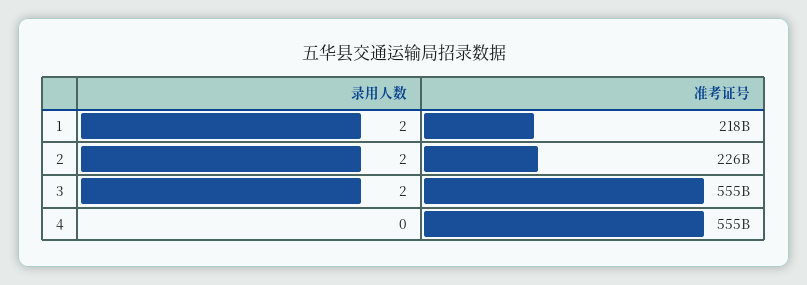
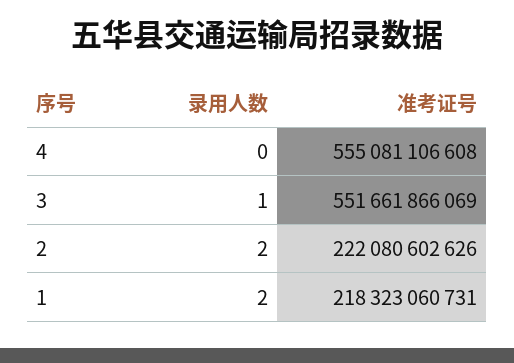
  {
    "录用人数": {
      "1": 2,
      "2": 2,
-     "3": 2,
+     "3": 1,
      "4": 0
    },
    "准考证号": {
      "1": 218323060731,
-     "2": 226000000000,
+     "2": 222080602626,
-     "3": 555000000000,
+     "3": 551661866069,
      "4": 555081106608
    }
  }

